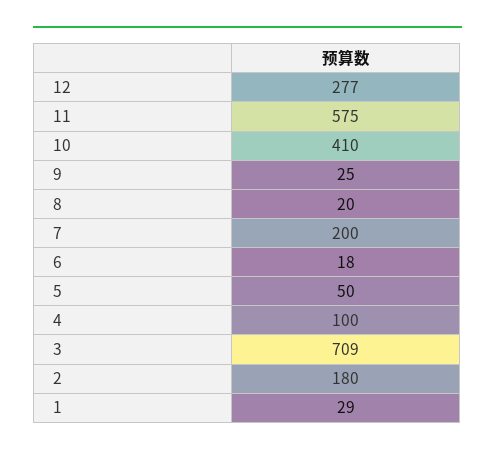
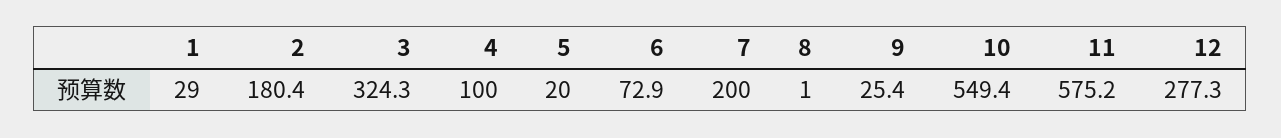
  {
    "12": 277.3,
    "11": 575.2,
-   "10": 410,
+   "10": 549.4,
    "9": 25.4,
-   "8": 20,
+   "8": 1,
    "7": 200,
-   "6": 18,
+   "6": 72.9,
-   "5": 50,
+   "5": 20,
    "4": 100,
-   "3": 709,
+   "3": 324.3,
    "2": 180.4,
    "1": 29
  }

